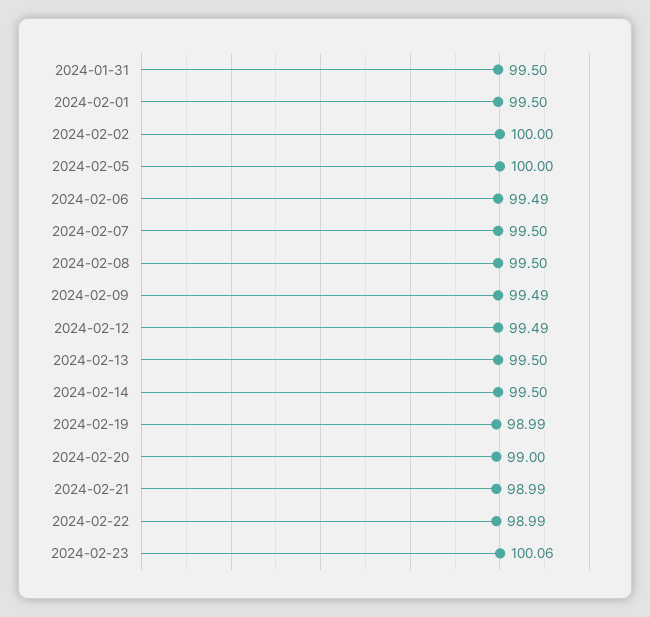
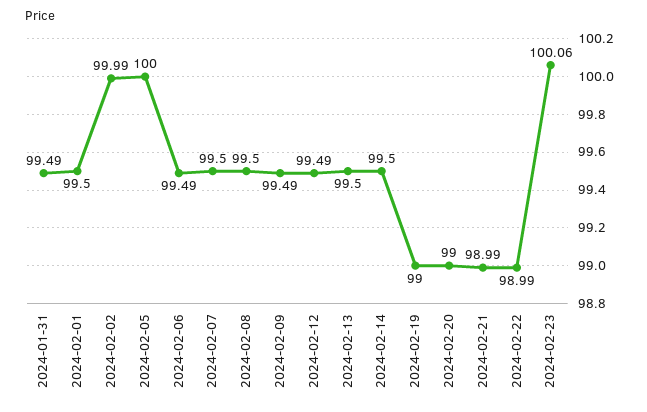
  {
-   "2024-01-31": 99.5,
+   "2024-01-31": 99.49,
    "2024-02-01": 99.5,
-   "2024-02-02": 100,
+   "2024-02-02": 99.99,
    "2024-02-05": 100,
    "2024-02-06": 99.49,
    "2024-02-07": 99.5,
    "2024-02-08": 99.5,
    "2024-02-09": 99.49,
    "2024-02-12": 99.49,
    "2024-02-13": 99.5,
    "2024-02-14": 99.5,
-   "2024-02-19": 98.99,
+   "2024-02-19": 99,
    "2024-02-20": 99,
    "2024-02-21": 98.99,
    "2024-02-22": 98.99,
    "2024-02-23": 100.06
  }

